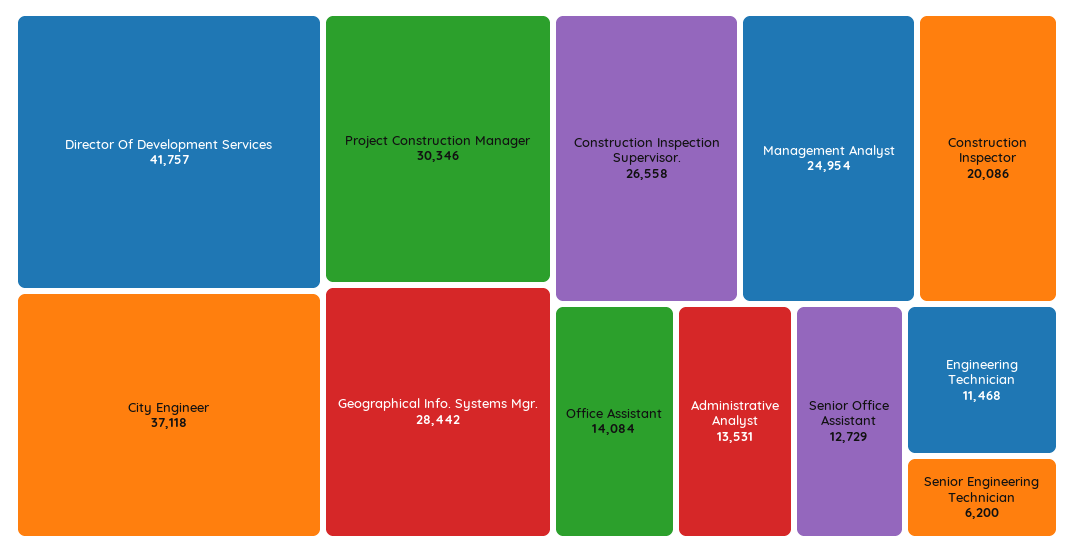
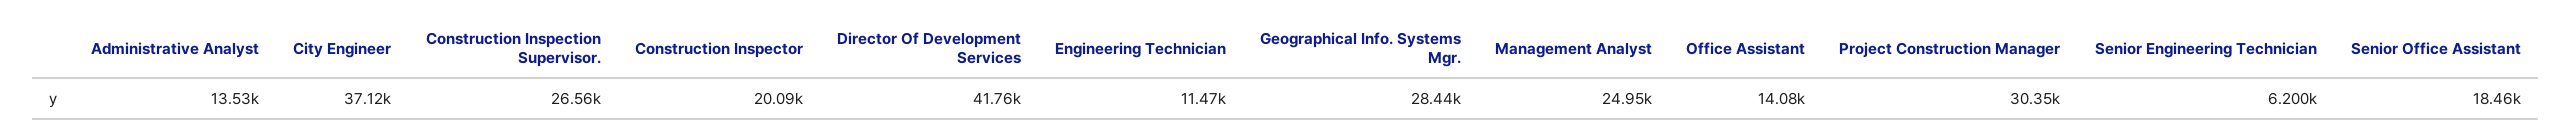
  {
    "Director Of Development Services": 41757,
    "City Engineer": 37118,
    "Project Construction Manager": 30346,
    "Geographical Info. Systems Mgr.": 28442,
    "Construction Inspection Supervisor.": 26558,
    "Management Analyst": 24954,
    "Construction Inspector": 20086,
    "Office Assistant": 14084,
    "Administrative Analyst": 13531,
-   "Senior Office Assistant": 12729,
+   "Senior Office Assistant": 18460,
    "Engineering Technician": 11468,
    "Senior Engineering Technician": 6200
  }

